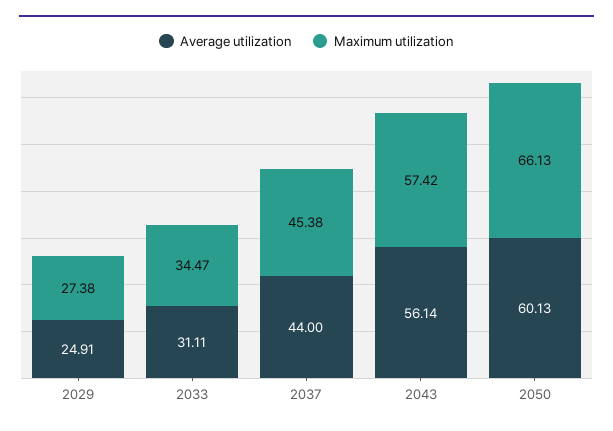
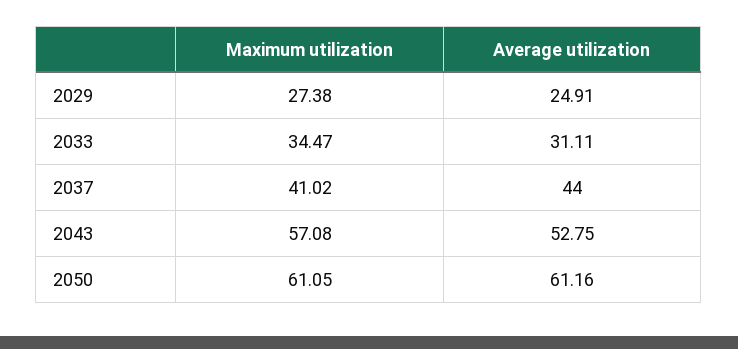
  {
    "Average utilization": {
      "2029": 24.91,
      "2033": 31.11,
      "2037": 44,
-     "2043": 56.14,
+     "2043": 52.75,
-     "2050": 60.13
+     "2050": 61.16
    },
    "Maximum utilization": {
      "2029": 27.38,
      "2033": 34.47,
-     "2037": 45.38,
+     "2037": 41.02,
-     "2043": 57.42,
+     "2043": 57.08,
-     "2050": 66.13
+     "2050": 61.05
    }
  }

